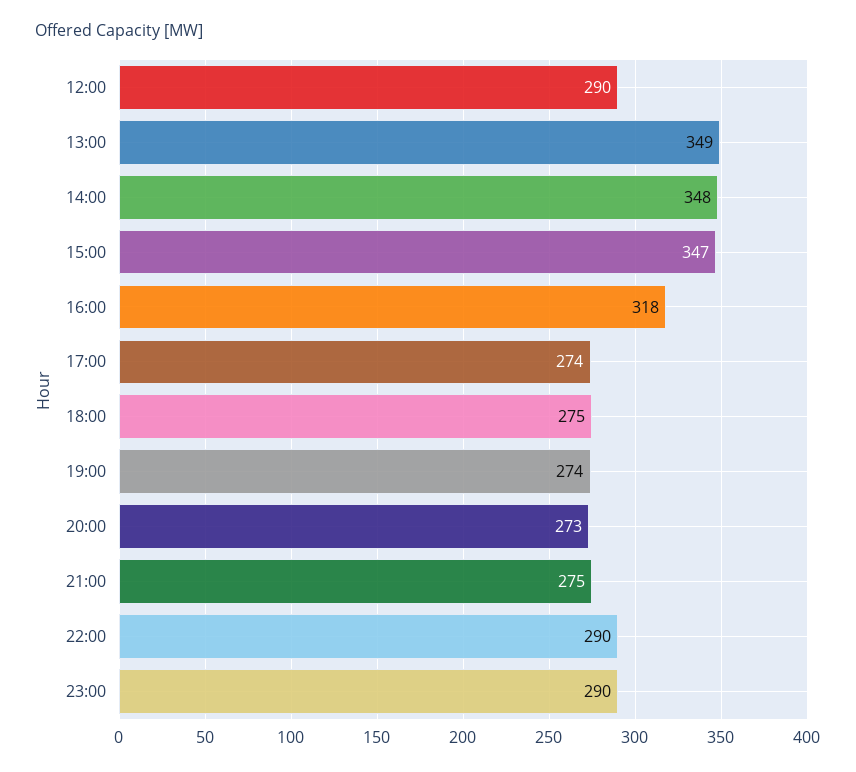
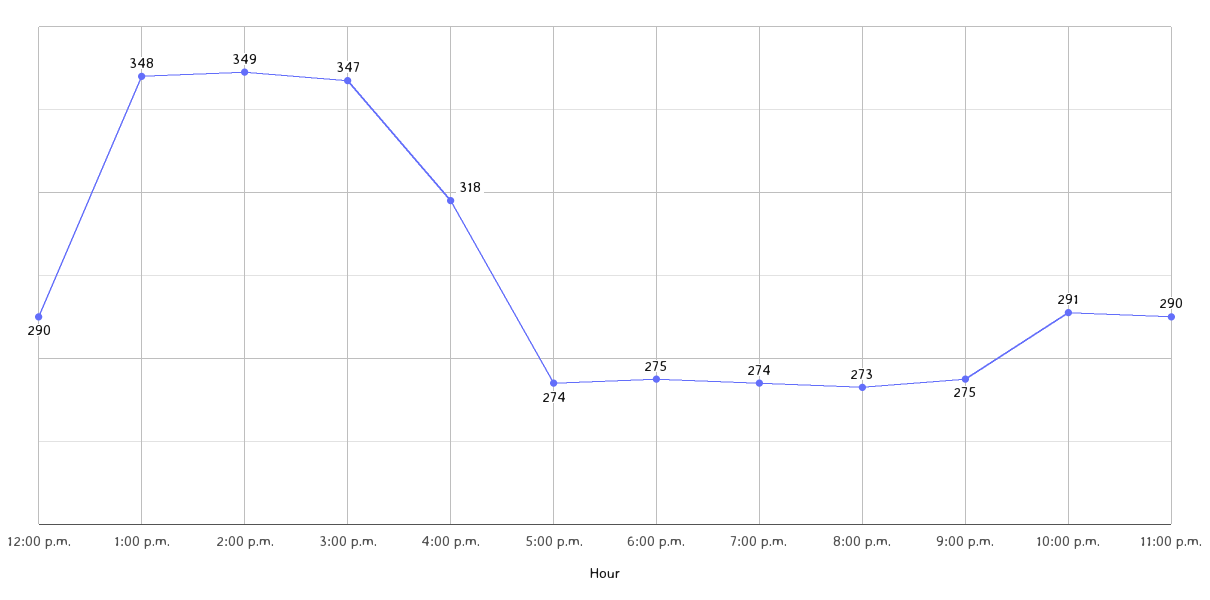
  {
    "12:00": 290,
-   "13:00": 349,
+   "13:00": 348,
-   "14:00": 348,
+   "14:00": 349,
    "15:00": 347,
    "16:00": 318,
    "17:00": 274,
    "18:00": 275,
    "19:00": 274,
    "20:00": 273,
    "21:00": 275,
-   "22:00": 290,
+   "22:00": 291,
    "23:00": 290
  }

